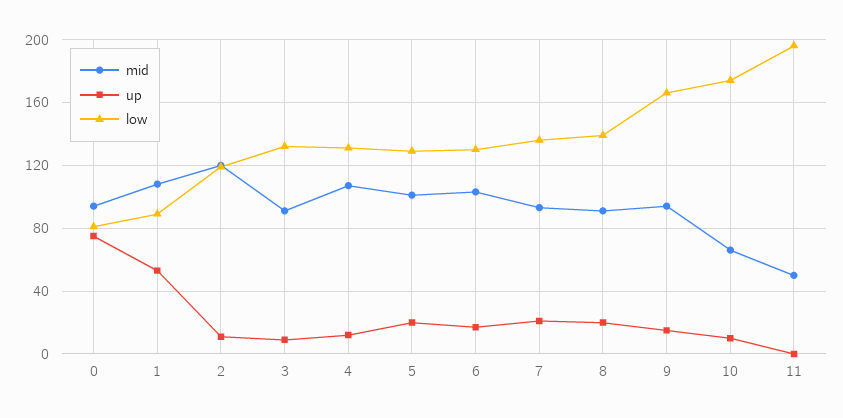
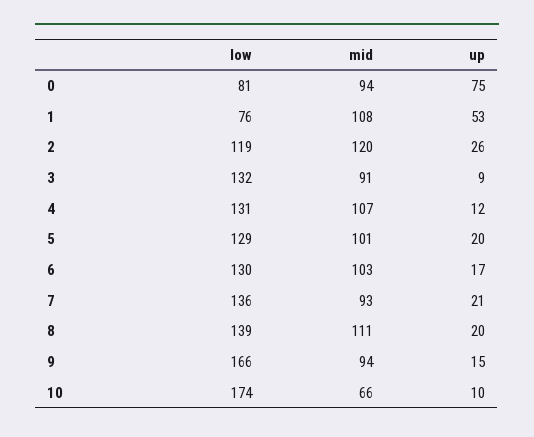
  {
    "mid": {
      "0": 94,
      "1": 108,
      "2": 120,
      "3": 91,
      "4": 107,
      "5": 101,
      "6": 103,
      "7": 93,
-     "8": 90,
+     "8": 111,
      "9": 94,
-     "10": 66,
+     "10": 66
-     "11": 50
    },
    "up": {
      "0": 75,
      "1": 53,
-     "2": 10,
+     "2": 26,
      "3": 9,
      "4": 12,
      "5": 20,
      "6": 17,
      "7": 21,
      "8": 20,
      "9": 15,
-     "10": 10,
+     "10": 10
-     "11": 0
    },
    "low": {
      "0": 81,
-     "1": 90,
+     "1": 76,
      "2": 119,
      "3": 132,
      "4": 131,
      "5": 129,
      "6": 130,
      "7": 136,
      "8": 139,
      "9": 166,
-     "10": 174,
+     "10": 174
-     "11": 195
    }
  }

